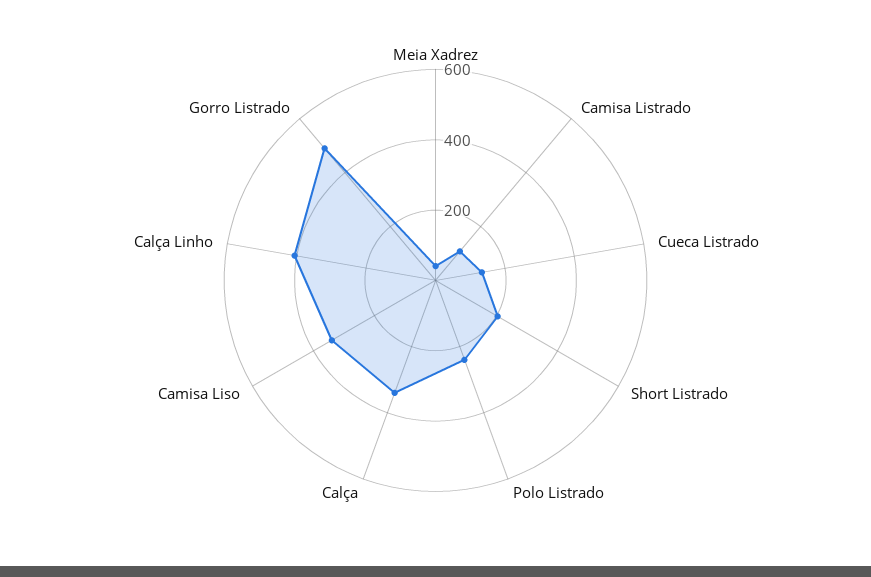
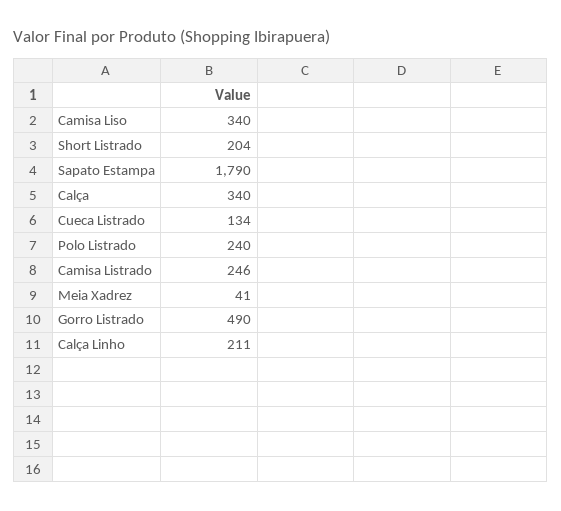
  {
    "Meia Xadrez": 41,
-   "Camisa Listrado": 100,
+   "Camisa Listrado": 246,
    "Cueca Listrado": 134,
    "Short Listrado": 204,
    "Polo Listrado": 240,
    "Calça": 340,
    "Camisa Liso": 340,
-   "Calça Linho": 400,
+   "Calça Linho": 211,
-   "Gorro Listrado": 490
+   "Gorro Listrado": 490,
+   "Sapato Estampa": 1790
  }

